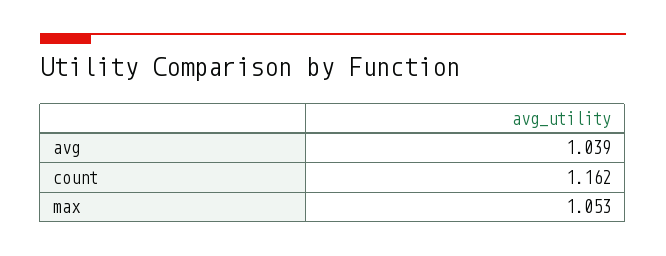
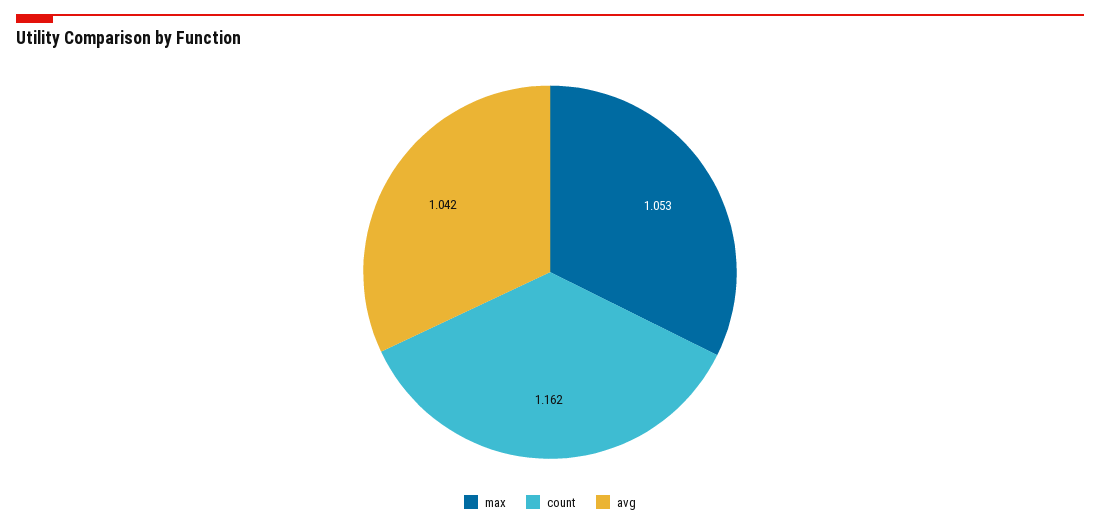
  {
-   "avg": 1.039,
+   "avg": 1.042,
    "count": 1.162,
    "max": 1.053
  }

